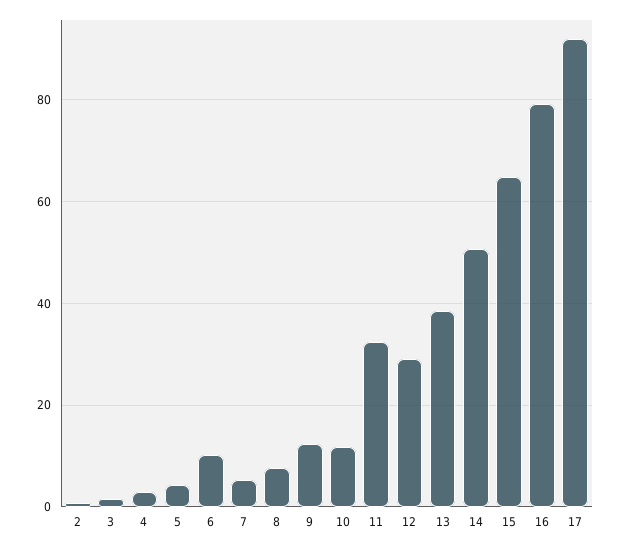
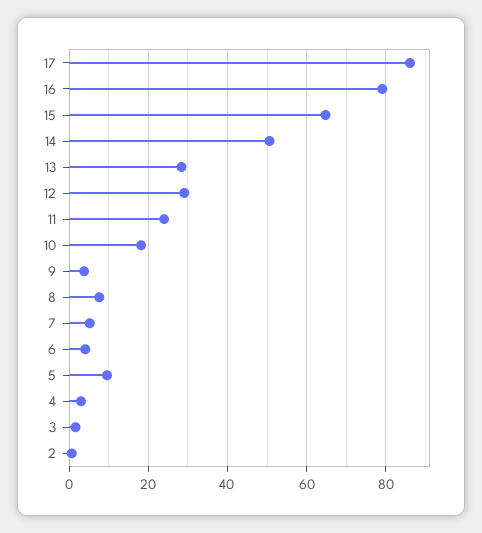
  {
    "2": 0,
    "3": 2,
    "4": 4,
-   "5": 4,
+   "5": 10,
-   "6": 10,
+   "6": 4,
    "7": 6,
    "8": 8,
-   "9": 12,
+   "9": 4,
-   "10": 12,
+   "10": 18,
-   "11": 32,
+   "11": 24,
    "12": 30,
-   "13": 38,
+   "13": 28,
    "14": 50,
    "15": 64,
    "16": 80,
-   "17": 92
+   "17": 86
  }

